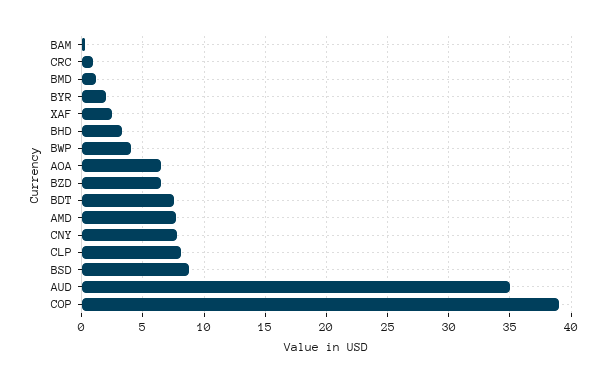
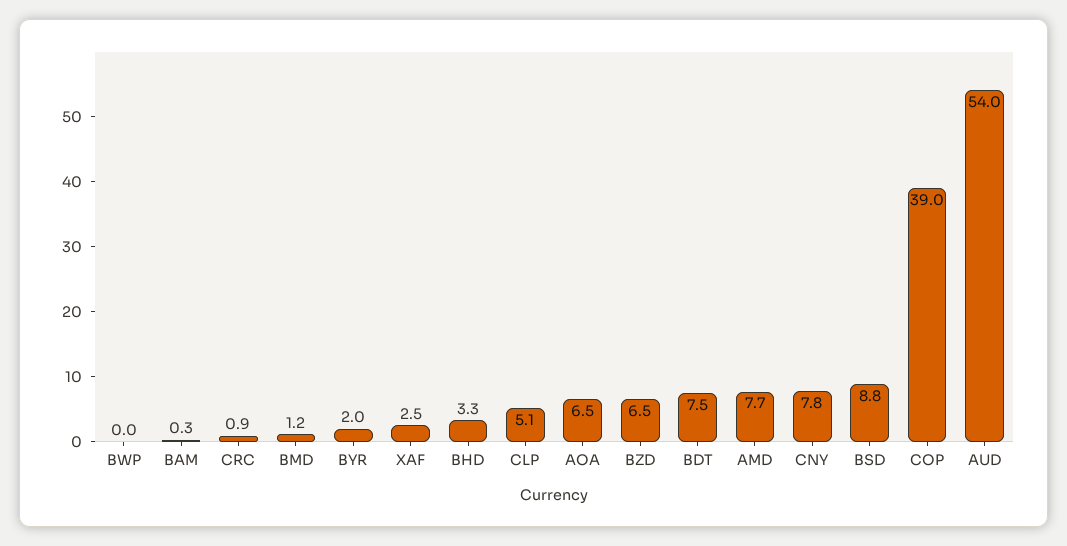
  {
    "BAM": 0.3,
    "CRC": 0.9,
    "BMD": 1.2,
    "BYR": 2,
    "XAF": 2.5,
    "BHD": 3.3,
-   "BWP": 4,
+   "BWP": 0,
    "AOA": 6.5,
    "BZD": 6.5,
    "BDT": 7.5,
    "AMD": 7.7,
    "CNY": 7.8,
-   "CLP": 8,
+   "CLP": 5.1,
    "BSD": 8.8,
-   "AUD": 35,
+   "AUD": 54,
    "COP": 39
  }

